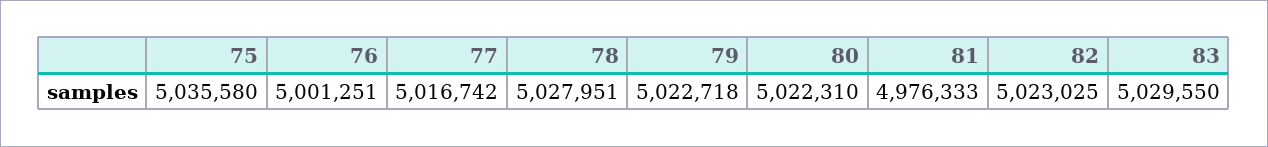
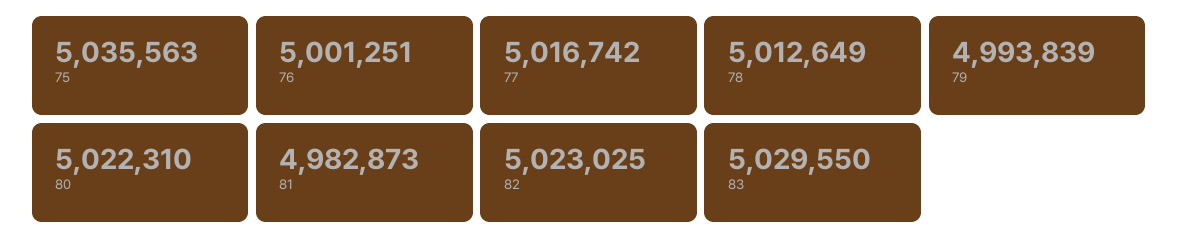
  {
-   "75": 5035580,
+   "75": 5035563,
    "76": 5001251,
    "77": 5016742,
-   "78": 5027951,
+   "78": 5012649,
-   "79": 5022718,
+   "79": 4993839,
    "80": 5022310,
-   "81": 4976333,
+   "81": 4982873,
    "82": 5023025,
    "83": 5029550
  }

